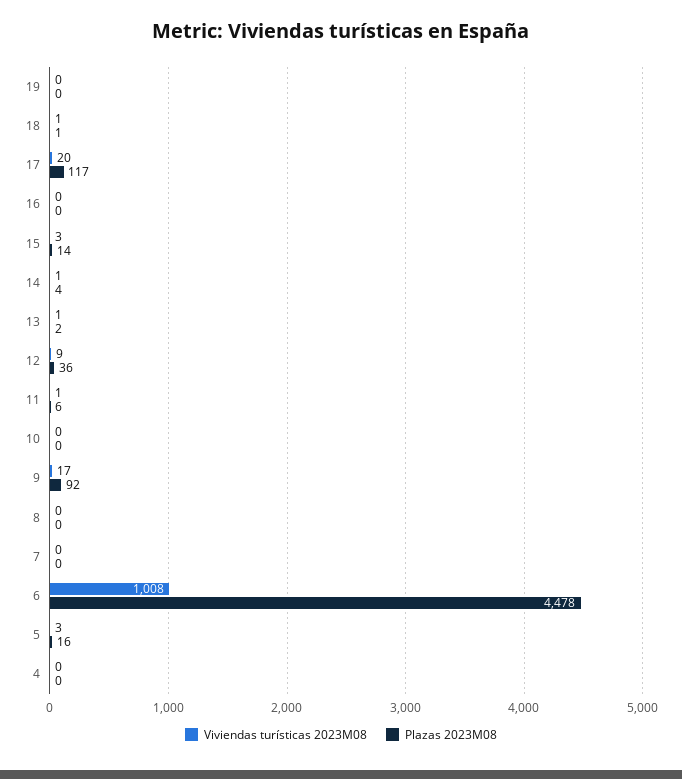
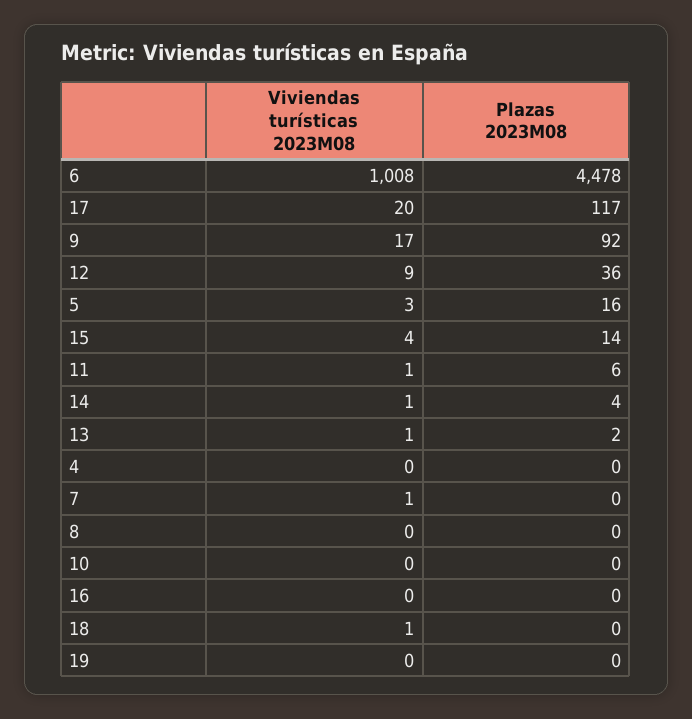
  {
    "Viviendas turísticas 2023M08": {
      "19": 0,
      "18": 1,
      "17": 20,
      "16": 0,
-     "15": 3,
+     "15": 4,
      "14": 1,
      "13": 1,
      "12": 9,
      "11": 1,
      "10": 0,
      "9": 17,
      "8": 0,
-     "7": 0,
+     "7": 1,
      "6": 1008,
      "5": 3,
      "4": 0
    },
    "Plazas 2023M08": {
      "19": 0,
-     "18": 1,
+     "18": 0,
      "17": 117,
      "16": 0,
      "15": 14,
      "14": 4,
      "13": 2,
      "12": 36,
      "11": 6,
      "10": 0,
      "9": 92,
      "8": 0,
      "7": 0,
      "6": 4478,
      "5": 16,
      "4": 0
    }
  }

